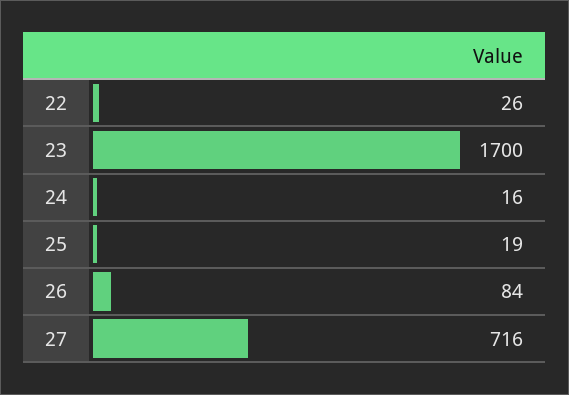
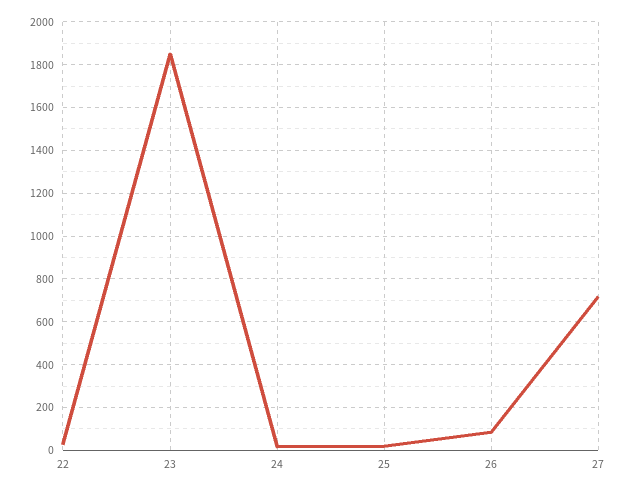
  {
    "22": 26,
-   "23": 1700,
+   "23": 1850,
    "24": 16,
    "25": 19,
    "26": 84,
    "27": 716
  }

